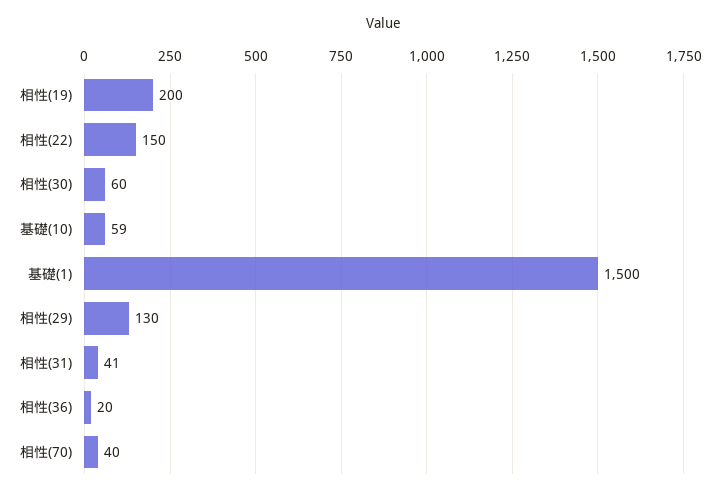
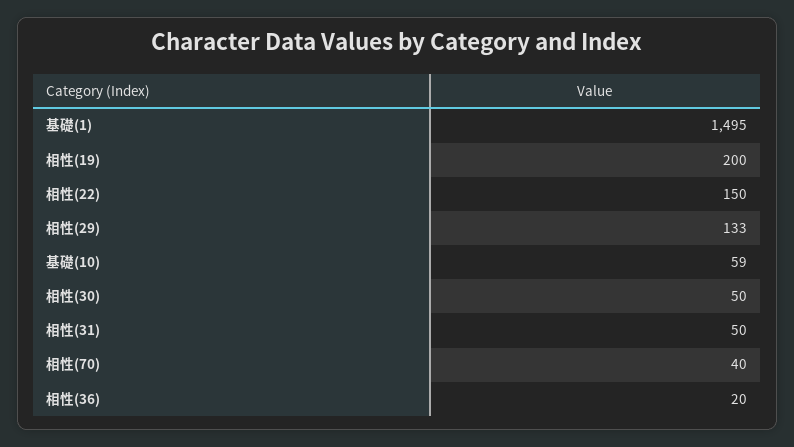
  {
    "相性(19)": 200,
    "相性(22)": 150,
-   "相性(30)": 60,
+   "相性(30)": 50,
    "基礎(10)": 59,
-   "基礎(1)": 1500,
+   "基礎(1)": 1495,
-   "相性(29)": 130,
+   "相性(29)": 133,
-   "相性(31)": 41,
+   "相性(31)": 50,
    "相性(36)": 20,
    "相性(70)": 40
  }

